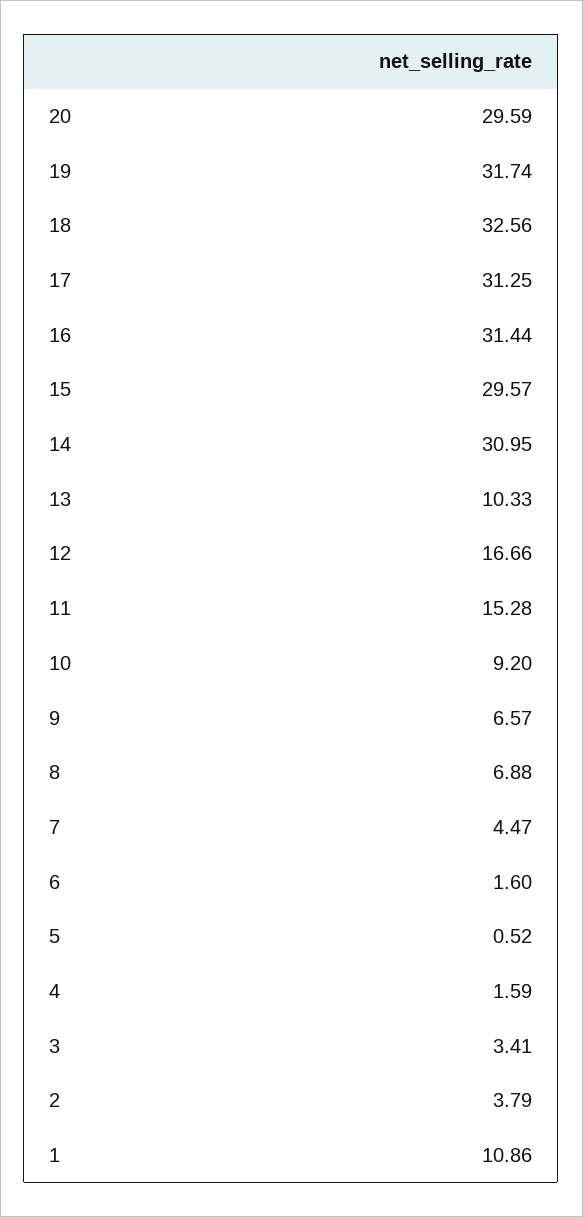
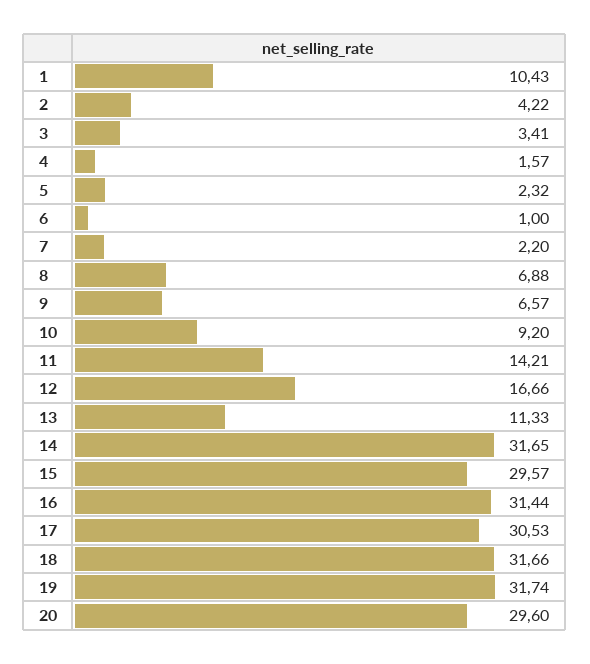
  {
-   "20": 29.59,
+   "20": 29.6,
    "19": 31.74,
-   "18": 32.56,
+   "18": 31.66,
-   "17": 31.25,
+   "17": 30.53,
    "16": 31.44,
    "15": 29.57,
-   "14": 30.95,
+   "14": 31.65,
-   "13": 10.33,
+   "13": 11.33,
    "12": 16.66,
-   "11": 15.28,
+   "11": 14.21,
    "10": 9.2,
    "9": 6.57,
    "8": 6.88,
-   "7": 4.47,
+   "7": 2.2,
-   "6": 1.6,
+   "6": 1,
-   "5": 0.52,
+   "5": 2.32,
-   "4": 1.59,
+   "4": 1.57,
    "3": 3.41,
-   "2": 3.79,
+   "2": 4.22,
-   "1": 10.86
+   "1": 10.43
  }

